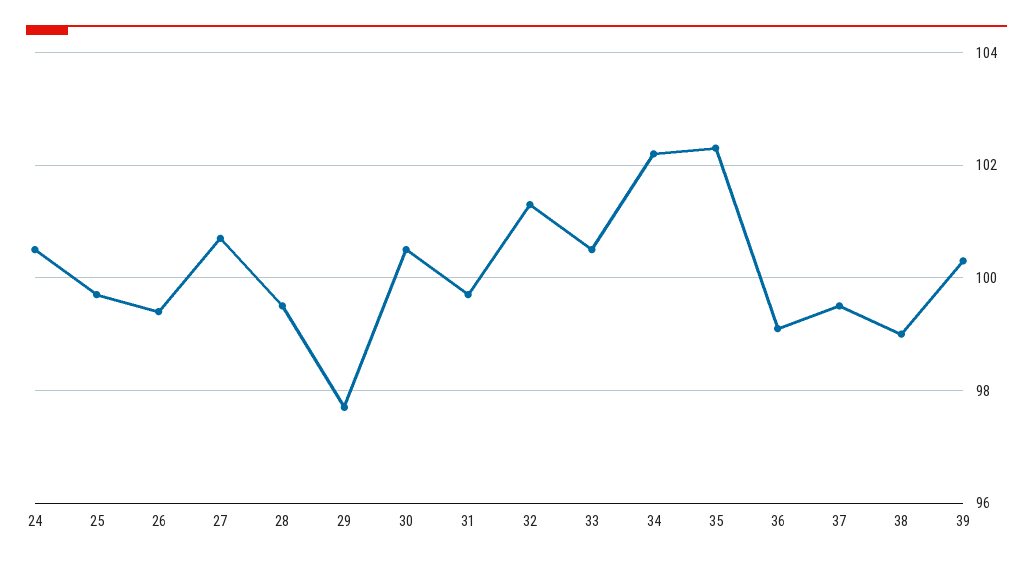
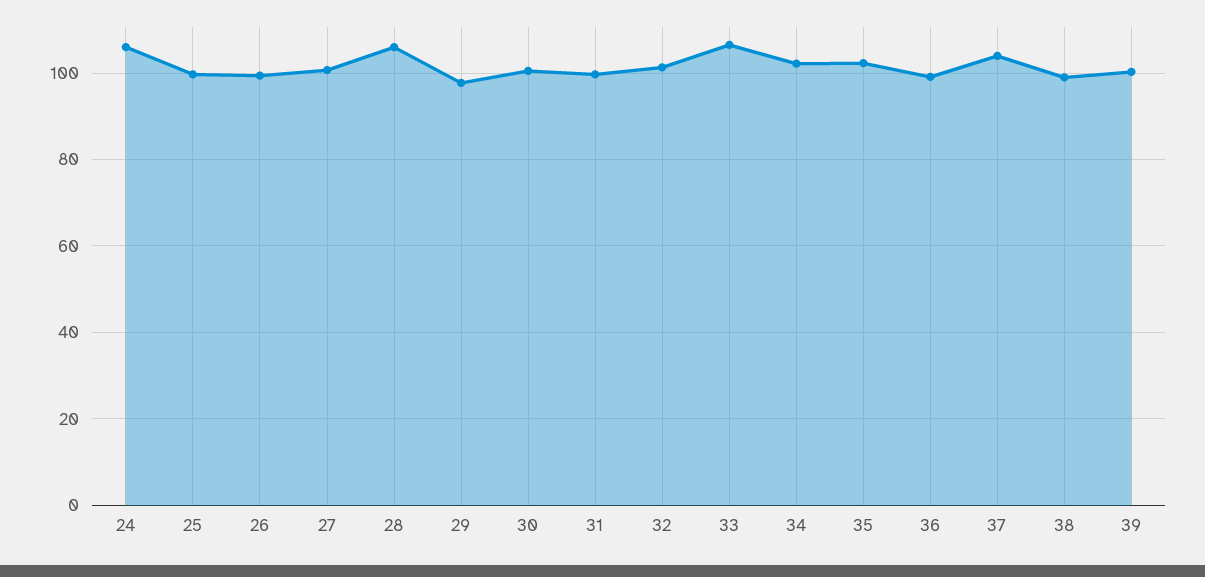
  {
-   "24": 100.5,
+   "24": 106,
    "25": 99.5,
    "26": 99.5,
    "27": 100.5,
-   "28": 99.5,
+   "28": 106,
    "29": 97.5,
    "30": 100.5,
    "31": 99.5,
    "32": 101.5,
-   "33": 100.5,
+   "33": 106,
    "34": 102,
    "35": 102.5,
    "36": 99,
-   "37": 99.5,
+   "37": 104,
    "38": 99,
    "39": 100.5
  }

